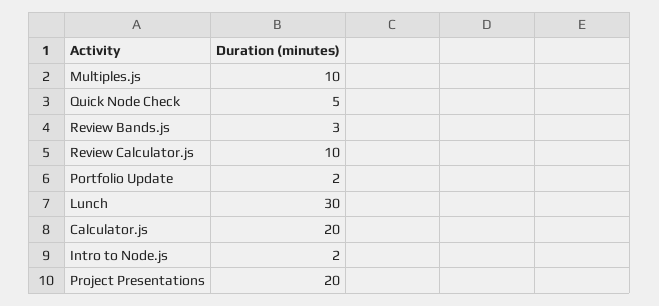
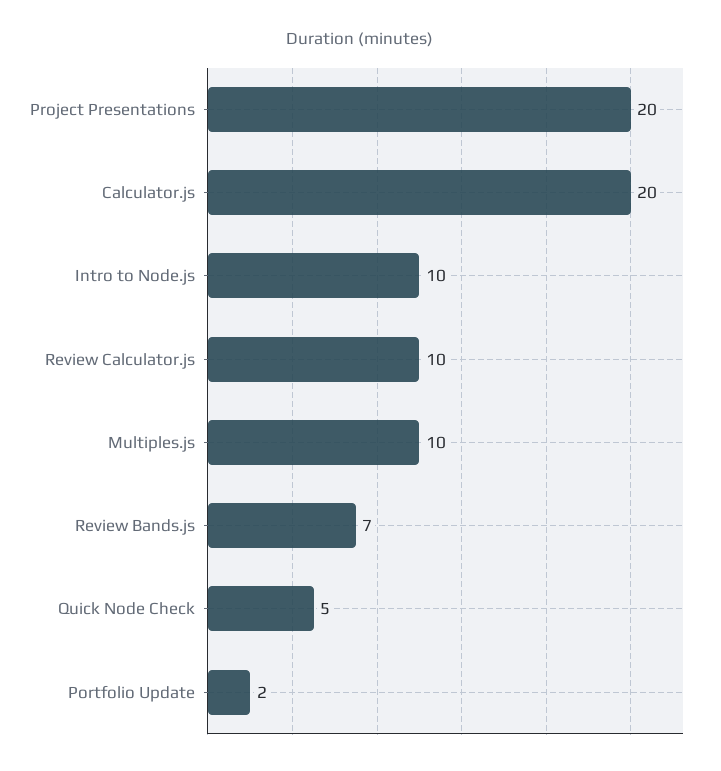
  {
    "Multiples.js": 10,
    "Quick Node Check": 5,
-   "Review Bands.js": 3,
+   "Review Bands.js": 7,
    "Review Calculator.js": 10,
    "Portfolio Update": 2,
-   "Lunch": 30,
    "Calculator.js": 20,
-   "Intro to Node.js": 2,
+   "Intro to Node.js": 10,
    "Project Presentations": 20
  }

